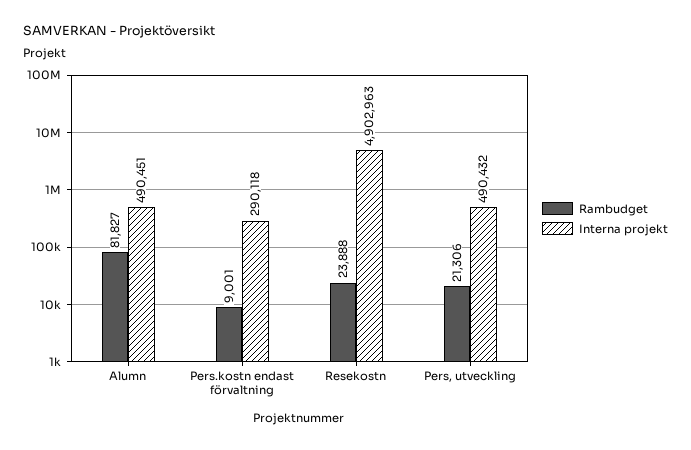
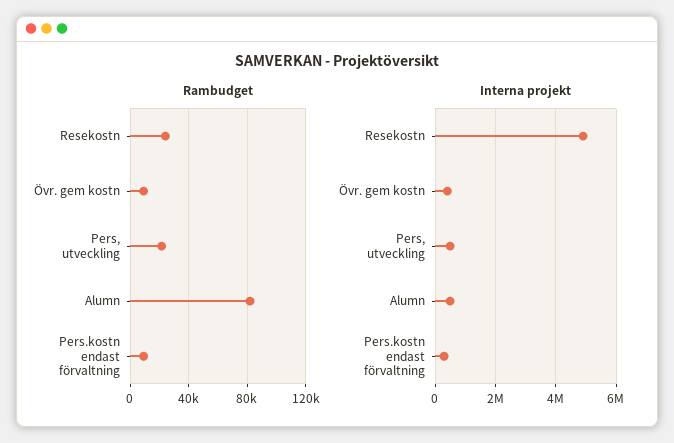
  {
    "Rambudget": {
      "Alumn": 81827,
      "Pers.kostn endast förvaltning": 9001,
      "Resekostn": 23888,
-     "Pers, utveckling": 21306
+     "Pers, utveckling": 21306,
+     "Övr. gem kostn": 10000
    },
    "Interna projekt": {
      "Alumn": 490451,
      "Pers.kostn endast förvaltning": 290118,
      "Resekostn": 4902963,
-     "Pers, utveckling": 490432
+     "Pers, utveckling": 490432,
+     "Övr. gem kostn": 400000
    }
  }

